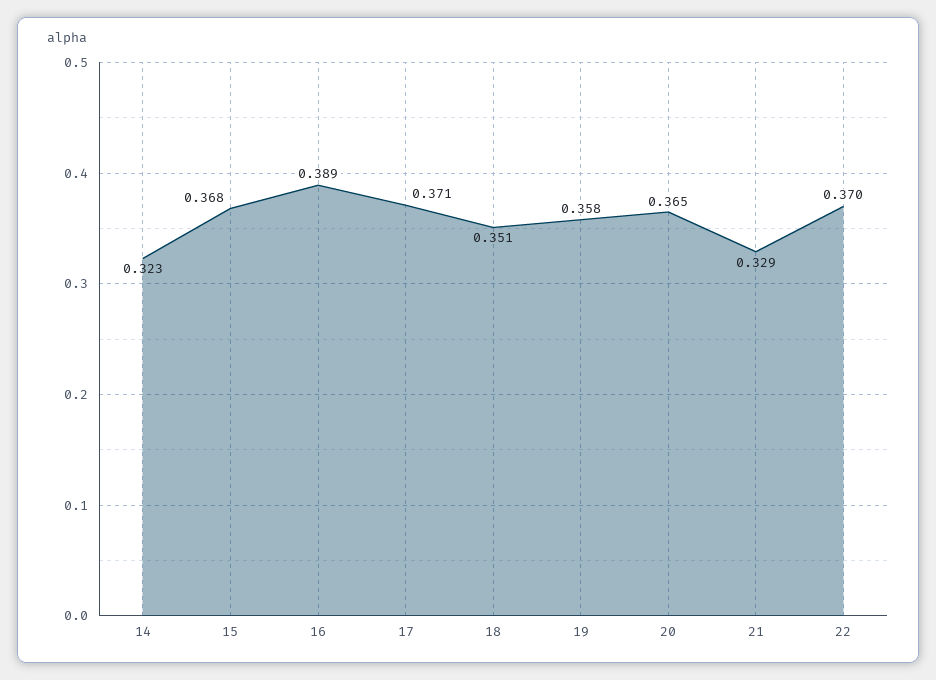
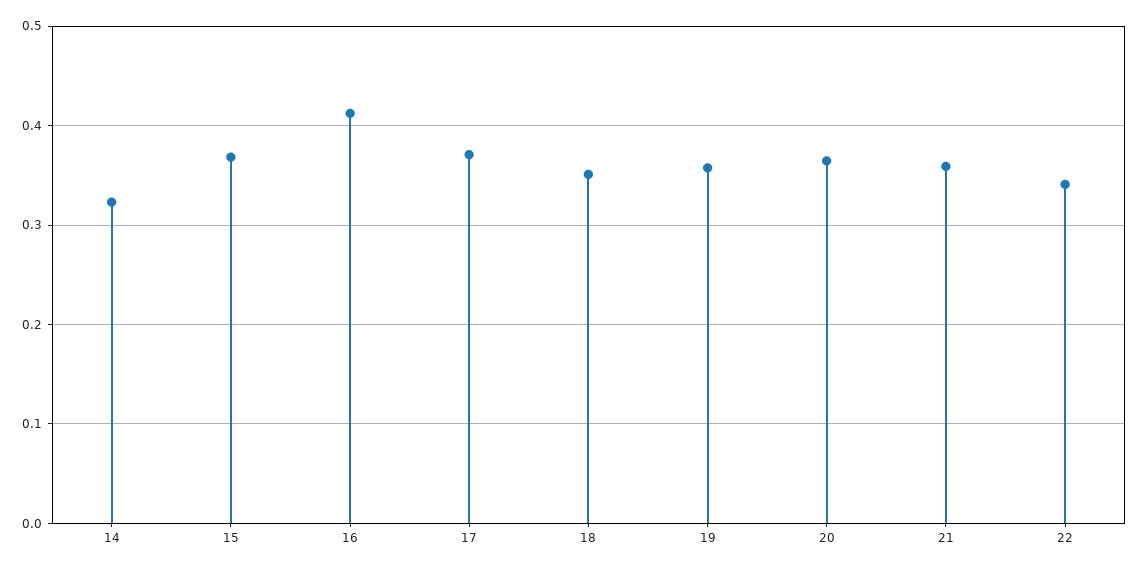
  {
    "14": 0.323,
    "15": 0.368,
-   "16": 0.389,
+   "16": 0.41,
    "17": 0.371,
    "18": 0.351,
    "19": 0.358,
    "20": 0.365,
-   "21": 0.329,
+   "21": 0.36,
-   "22": 0.37
+   "22": 0.34
  }

